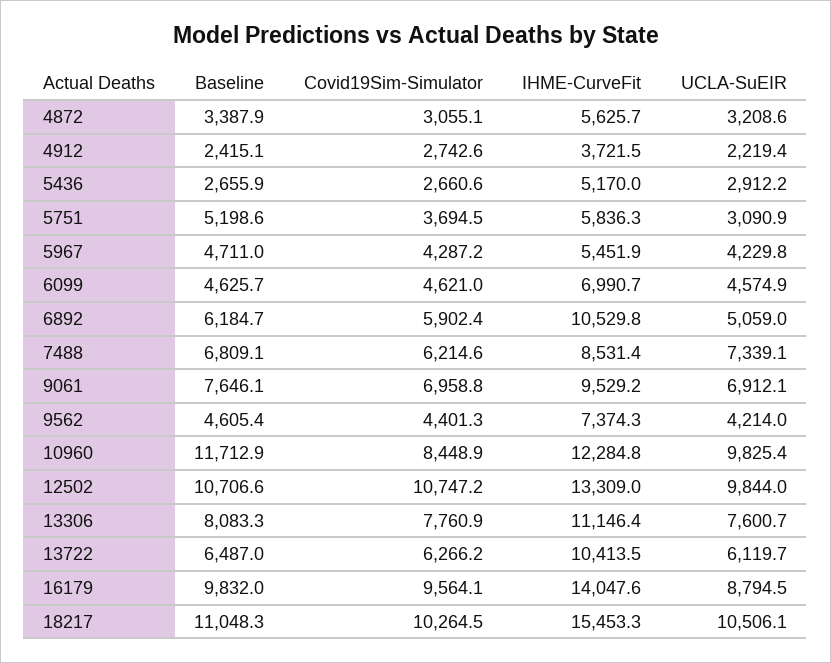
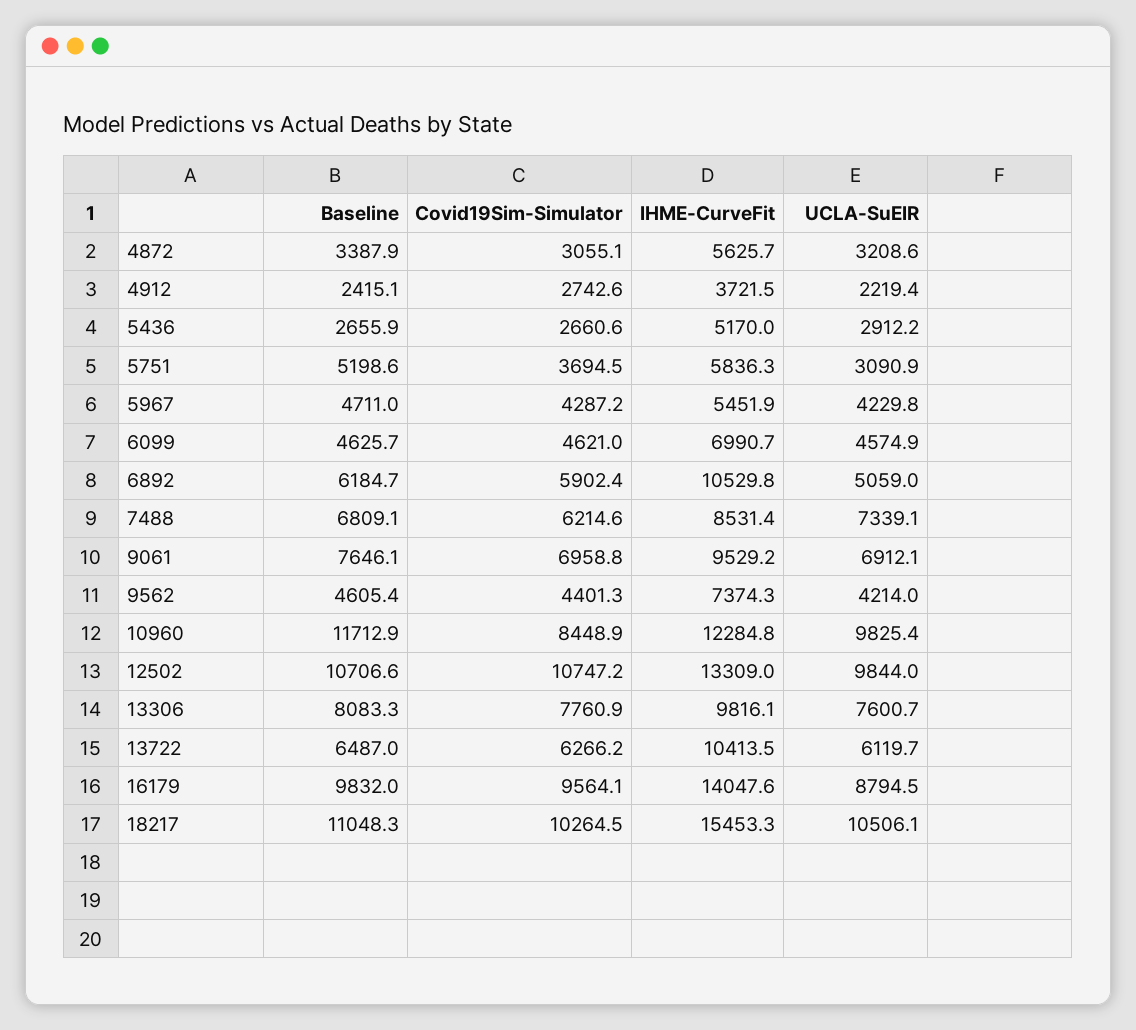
  {
    "Baseline": {
      "4872": 3387.9,
      "4912": 2415.1,
      "5436": 2655.9,
      "5751": 5198.6,
      "5967": 4711,
      "6099": 4625.7,
      "6892": 6184.7,
      "7488": 6809.1,
      "9061": 7646.1,
      "9562": 4605.4,
      "10960": 11712.9,
      "12502": 10706.6,
      "13306": 8083.3,
      "13722": 6487,
      "16179": 9832,
      "18217": 11048.3
    },
    "Covid19Sim-Simulator": {
      "4872": 3055.1,
      "4912": 2742.6,
      "5436": 2660.6,
      "5751": 3694.5,
      "5967": 4287.2,
      "6099": 4621,
      "6892": 5902.4,
      "7488": 6214.6,
      "9061": 6958.8,
      "9562": 4401.3,
      "10960": 8448.9,
      "12502": 10747.2,
      "13306": 7760.9,
      "13722": 6266.2,
      "16179": 9564.1,
      "18217": 10264.5
    },
    "IHME-CurveFit": {
      "4872": 5625.7,
      "4912": 3721.5,
      "5436": 5170,
      "5751": 5836.3,
      "5967": 5451.9,
      "6099": 6990.7,
      "6892": 10529.8,
      "7488": 8531.4,
      "9061": 9529.2,
      "9562": 7374.3,
      "10960": 12284.8,
      "12502": 13309,
-     "13306": 11146.4,
+     "13306": 9816.1,
      "13722": 10413.5,
      "16179": 14047.6,
      "18217": 15453.3
    },
    "UCLA-SuEIR": {
      "4872": 3208.6,
      "4912": 2219.4,
      "5436": 2912.2,
      "5751": 3090.9,
      "5967": 4229.8,
      "6099": 4574.9,
      "6892": 5059,
      "7488": 7339.1,
      "9061": 6912.1,
      "9562": 4214,
      "10960": 9825.4,
      "12502": 9844,
      "13306": 7600.7,
      "13722": 6119.7,
      "16179": 8794.5,
      "18217": 10506.1
    }
  }

